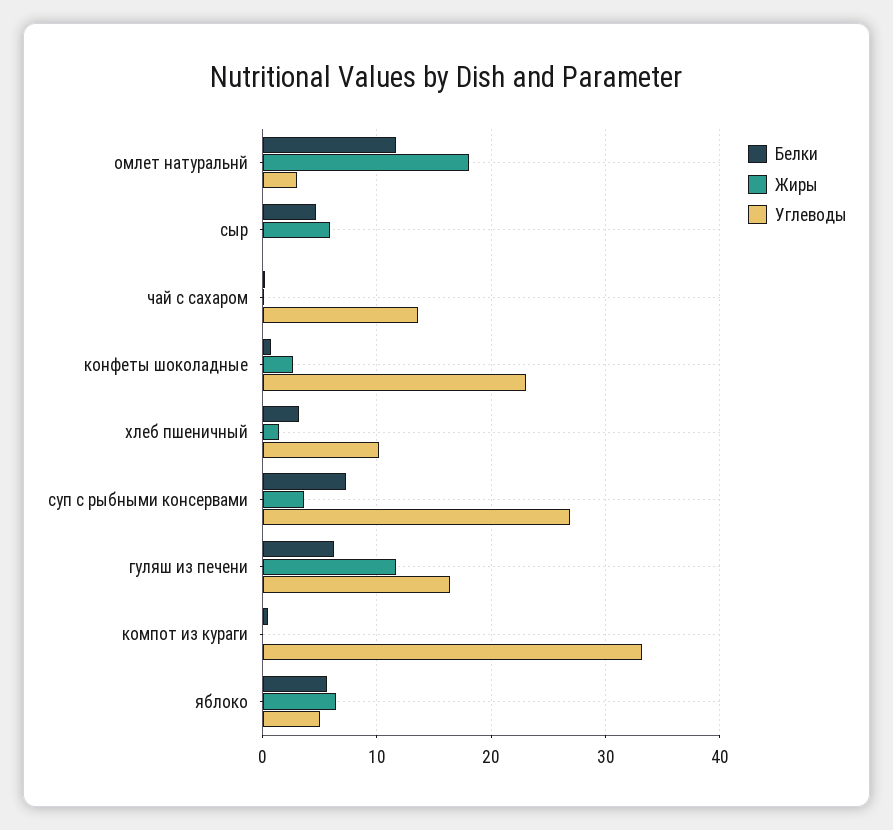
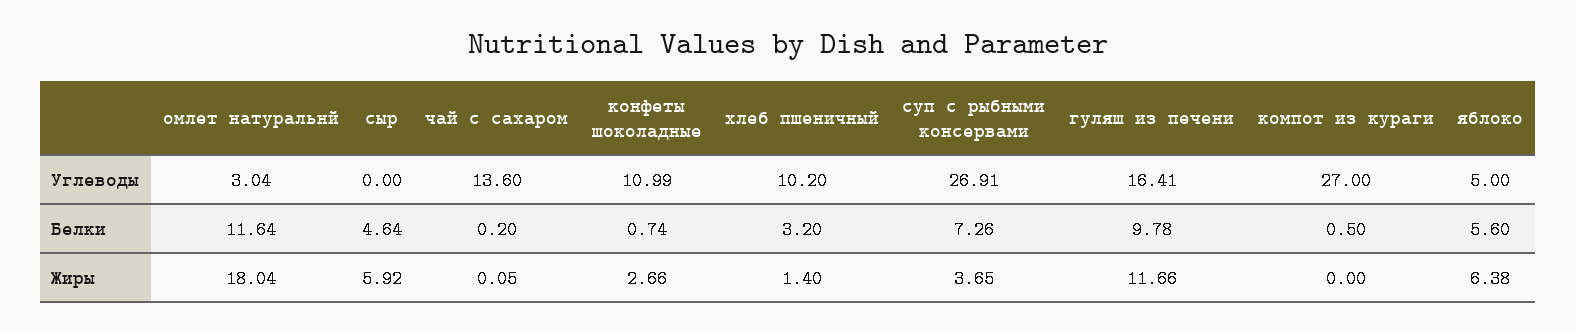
  {
    "Белки": {
      "омлет натуральнй": 11.64,
      "сыр": 4.64,
      "чай с сахаром": 0.2,
      "конфеты шоколадные": 0.74,
      "хлеб пшеничный": 3.2,
      "суп с рыбными консервами": 7.26,
-     "гуляш из печени": 6,
+     "гуляш из печени": 9.78,
      "компот из кураги": 0.5,
      "яблоко": 5.6
    },
    "Жиры": {
      "омлет натуральнй": 18.04,
      "сыр": 5.92,
      "чай с сахаром": 0.05,
      "конфеты шоколадные": 2.66,
      "хлеб пшеничный": 1.4,
      "суп с рыбными консервами": 3.65,
      "гуляш из печени": 11.66,
      "компот из кураги": 0,
      "яблоко": 6.38
    },
    "Углеводы": {
      "омлет натуральнй": 3.04,
      "сыр": 0,
      "чай с сахаром": 13.6,
-     "конфеты шоколадные": 23,
+     "конфеты шоколадные": 10.99,
      "хлеб пшеничный": 10.2,
      "суп с рыбными консервами": 26.91,
      "гуляш из печени": 16.41,
-     "компот из кураги": 33,
+     "компот из кураги": 27,
      "яблоко": 5
    }
  }

